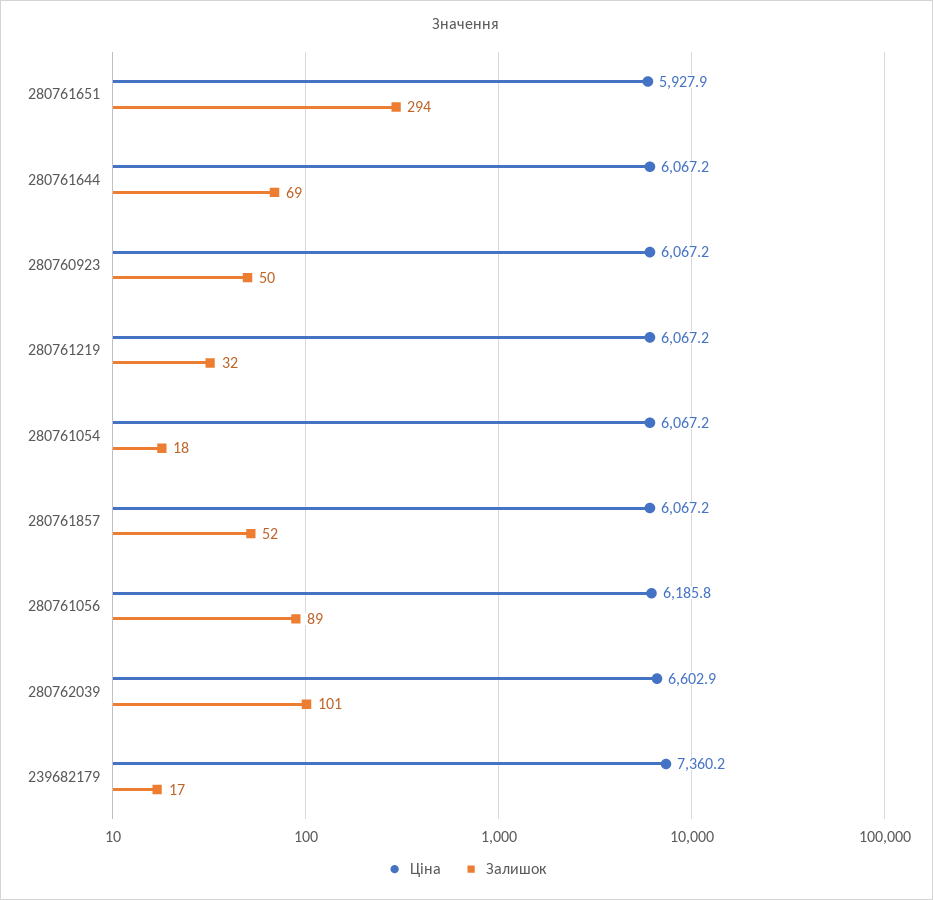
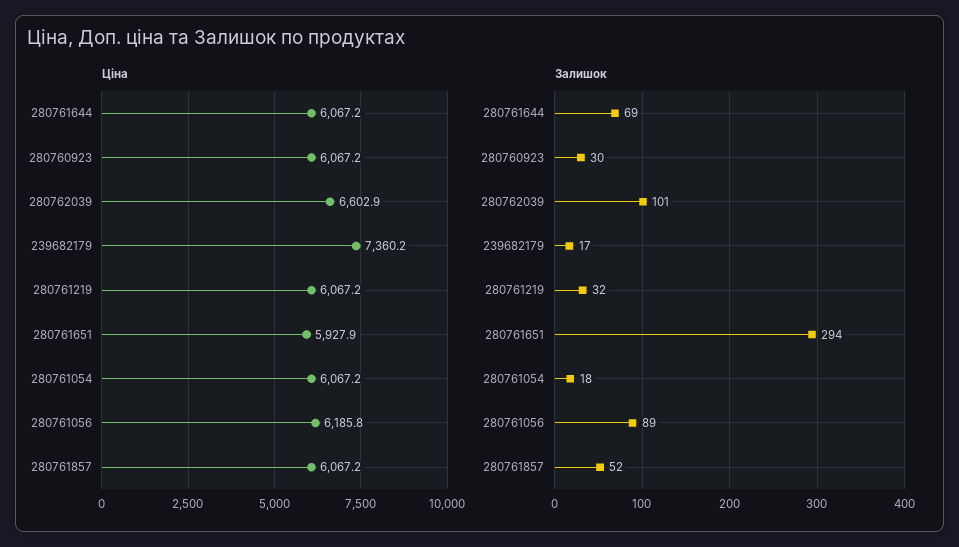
  {
    "Ціна": {
      "280761651": 5927.9,
      "280761644": 6067.2,
      "280760923": 6067.2,
      "280761219": 6067.2,
      "280761054": 6067.2,
      "280761857": 6067.2,
      "280761056": 6185.8,
      "280762039": 6602.9,
      "239682179": 7360.2
    },
    "Залишок": {
      "280761651": 294,
      "280761644": 69,
-     "280760923": 50,
+     "280760923": 30,
      "280761219": 32,
      "280761054": 18,
      "280761857": 52,
      "280761056": 89,
      "280762039": 101,
      "239682179": 17
    }
  }

